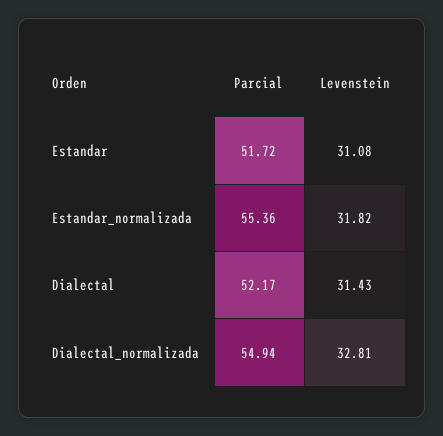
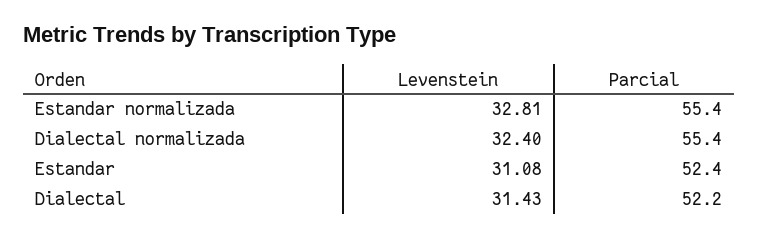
  {
    "Parcial": {
-     "Estandar": 51.72,
+     "Estandar": 52.4,
      "Estandar_normalizada": 55.36,
      "Dialectal": 52.17,
-     "Dialectal_normalizada": 54.94
+     "Dialectal_normalizada": 55.4
    },
    "Levenstein": {
      "Estandar": 31.08,
-     "Estandar_normalizada": 31.82,
+     "Estandar_normalizada": 32.81,
      "Dialectal": 31.43,
-     "Dialectal_normalizada": 32.81
+     "Dialectal_normalizada": 32.4
    }
  }

